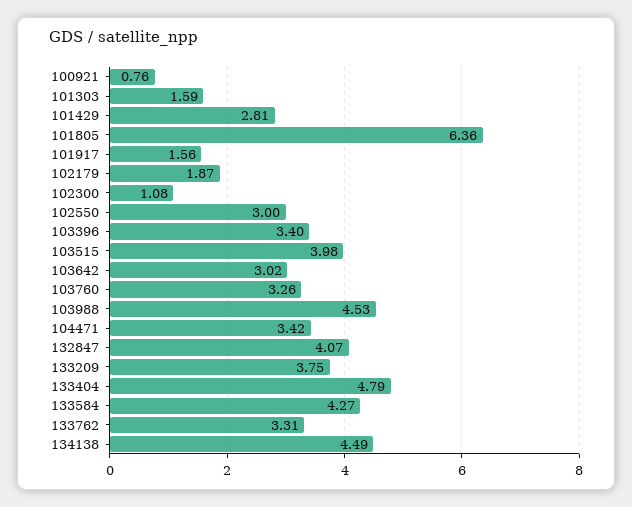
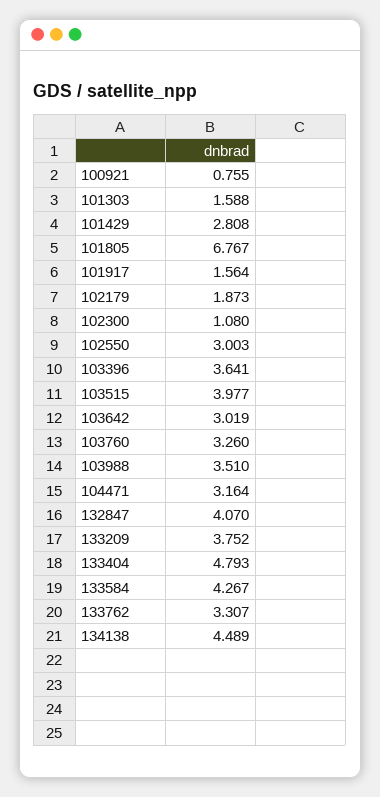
  {
    "100921": 0.755,
    "101303": 1.588,
    "101429": 2.808,
-   "101805": 6.36,
+   "101805": 6.767,
    "101917": 1.564,
    "102179": 1.873,
    "102300": 1.08,
    "102550": 3.003,
-   "103396": 3.4,
+   "103396": 3.641,
    "103515": 3.977,
    "103642": 3.019,
    "103760": 3.26,
-   "103988": 4.53,
+   "103988": 3.51,
-   "104471": 3.42,
+   "104471": 3.164,
    "132847": 4.07,
    "133209": 3.752,
    "133404": 4.793,
    "133584": 4.267,
    "133762": 3.307,
    "134138": 4.489
  }

